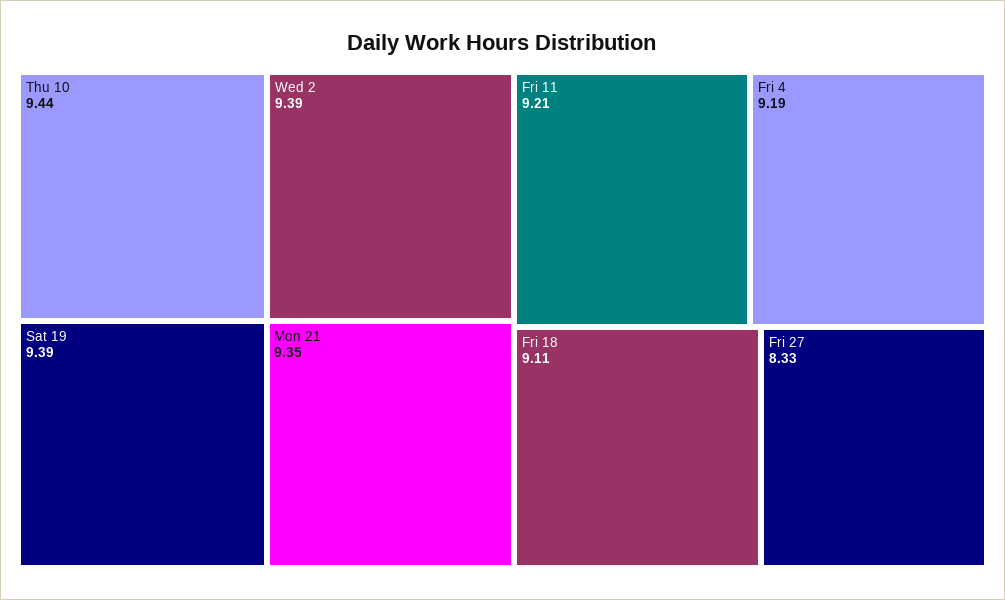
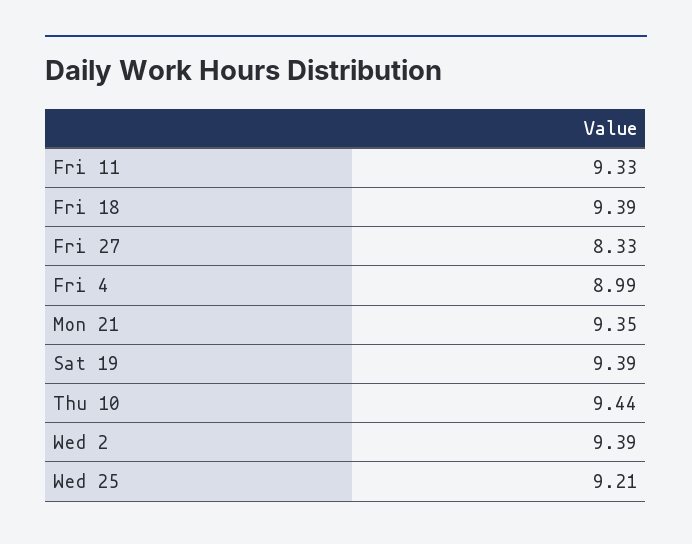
  {
    "Thu 10": 9.44,
    "Wed 2": 9.39,
    "Sat 19": 9.39,
    "Mon 21": 9.35,
-   "Fri 11": 9.21,
+   "Fri 11": 9.33,
-   "Fri 4": 9.19,
+   "Fri 4": 8.99,
-   "Fri 18": 9.11,
+   "Fri 18": 9.39,
-   "Fri 27": 8.33
+   "Fri 27": 8.33,
+   "Wed 25": 9.21
  }

